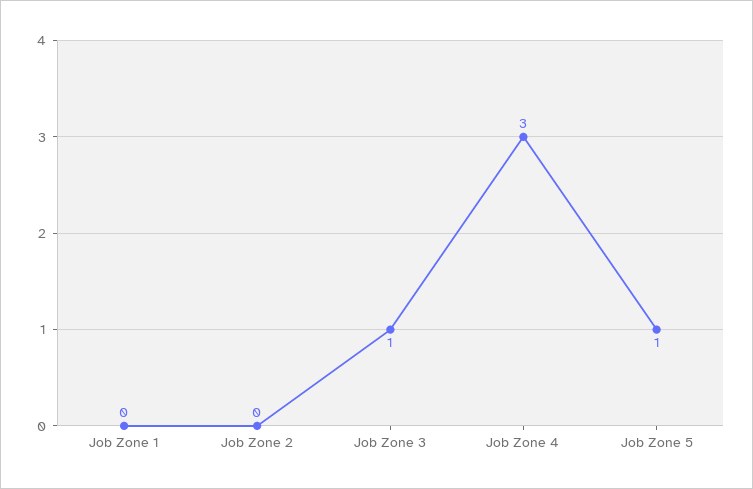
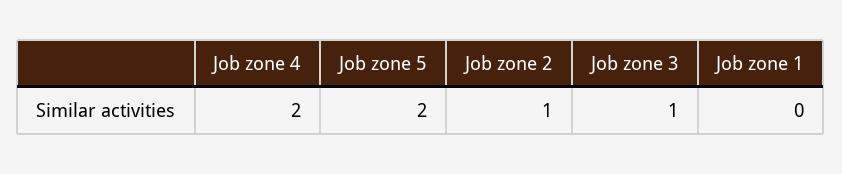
  {
    "Job Zone 1": 0,
-   "Job Zone 2": 0,
+   "Job Zone 2": 1,
    "Job Zone 3": 1,
-   "Job Zone 4": 3,
+   "Job Zone 4": 2,
-   "Job Zone 5": 1
+   "Job Zone 5": 2
  }

